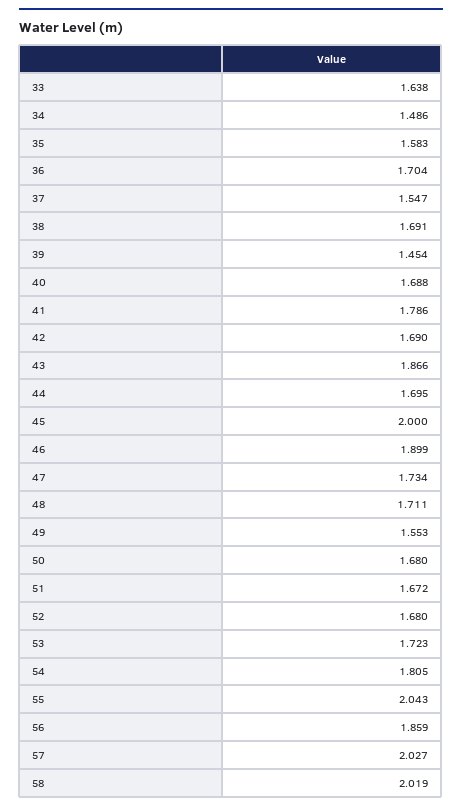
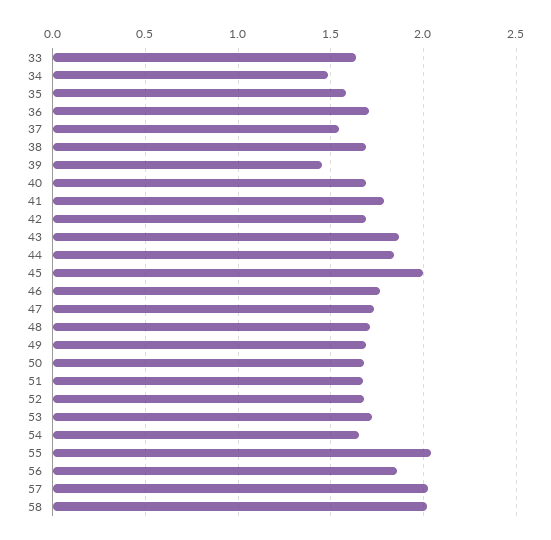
  {
    "33": 1.638,
    "34": 1.486,
    "35": 1.583,
    "36": 1.704,
    "37": 1.547,
    "38": 1.691,
    "39": 1.454,
    "40": 1.688,
    "41": 1.786,
    "42": 1.69,
    "43": 1.866,
-   "44": 1.695,
+   "44": 1.85,
    "45": 2,
-   "46": 1.899,
+   "46": 1.75,
    "47": 1.734,
    "48": 1.711,
-   "49": 1.553,
+   "49": 1.7,
    "50": 1.68,
    "51": 1.672,
    "52": 1.68,
    "53": 1.723,
-   "54": 1.805,
+   "54": 1.65,
    "55": 2.043,
    "56": 1.859,
    "57": 2.027,
    "58": 2.019
  }

